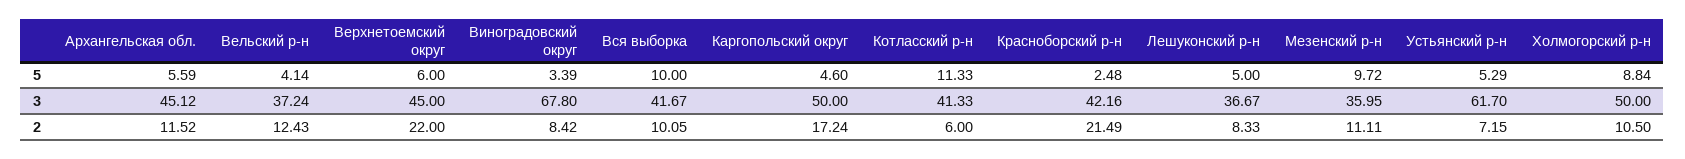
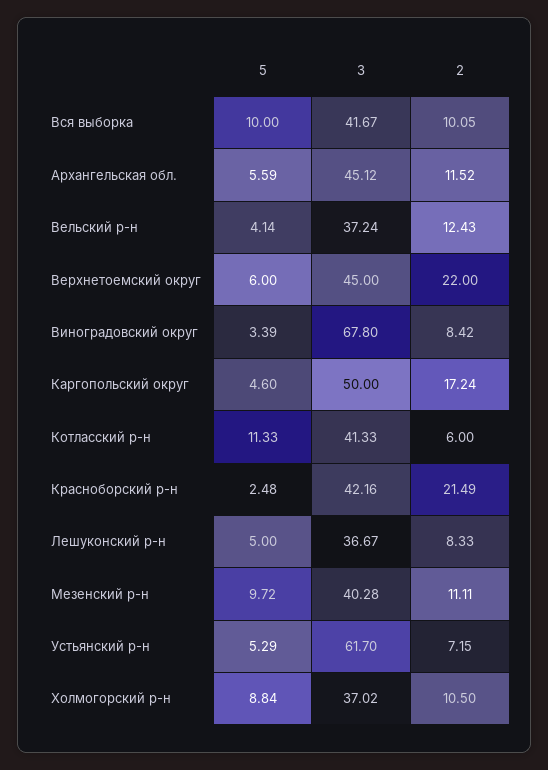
  {
    "Архангельская обл.": {
      "5": 5.59,
      "3": 45.12,
      "2": 11.52
    },
    "Вельский р-н": {
      "5": 4.14,
      "3": 37.24,
      "2": 12.43
    },
    "Верхнетоемский округ": {
      "5": 6,
      "3": 45,
      "2": 22
    },
    "Виноградовский округ": {
      "5": 3.39,
      "3": 67.8,
      "2": 8.42
    },
    "Вся выборка": {
      "5": 10,
      "3": 41.67,
      "2": 10.05
    },
    "Каргопольский округ": {
      "5": 4.6,
      "3": 50,
      "2": 17.24
    },
    "Котласский р-н": {
      "5": 11.33,
      "3": 41.33,
      "2": 6
    },
    "Красноборский р-н": {
      "5": 2.48,
      "3": 42.16,
      "2": 21.49
    },
    "Лешуконский р-н": {
      "5": 5,
      "3": 36.67,
      "2": 8.33
    },
    "Мезенский р-н": {
      "5": 9.72,
-     "3": 35.95,
+     "3": 40.28,
      "2": 11.11
    },
    "Устьянский р-н": {
      "5": 5.29,
      "3": 61.7,
      "2": 7.15
    },
    "Холмогорский р-н": {
      "5": 8.84,
-     "3": 50,
+     "3": 37.02,
      "2": 10.5
    }
  }

